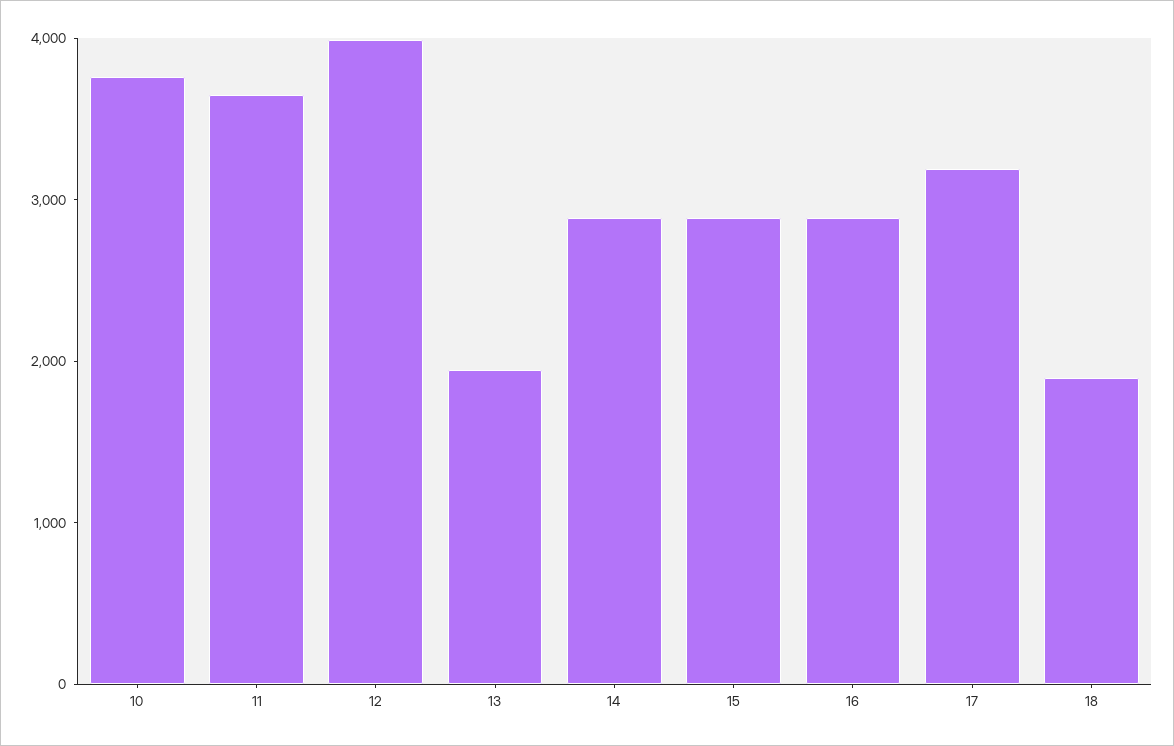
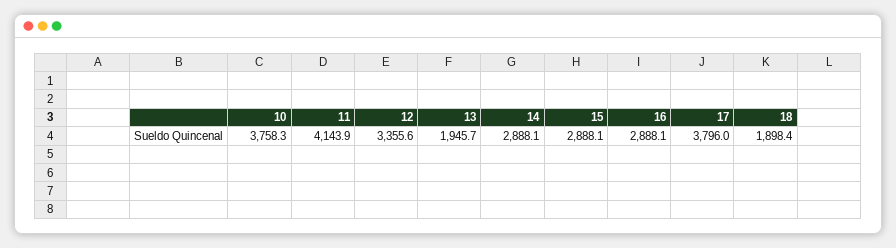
  {
    "10": 3758.3,
-   "11": 3600,
+   "11": 4143.9,
-   "12": 4000,
+   "12": 3355.6,
    "13": 1945.7,
    "14": 2888.1,
    "15": 2888.1,
    "16": 2888.1,
-   "17": 3200,
+   "17": 3796,
    "18": 1898.4
  }

